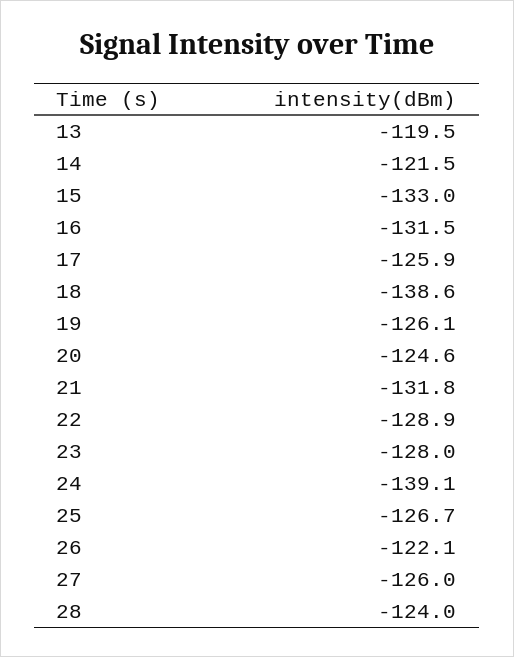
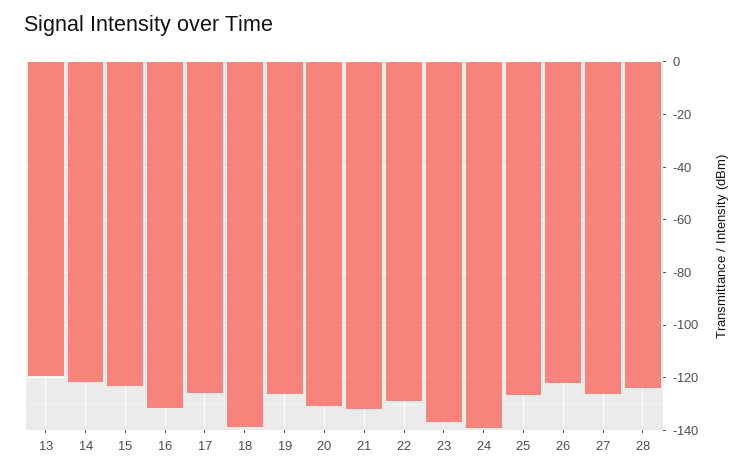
  {
    "13": -119.5,
    "14": -121.5,
-   "15": -133,
+   "15": -122.5,
    "16": -131.5,
    "17": -125.9,
    "18": -138.6,
    "19": -126.1,
-   "20": -124.6,
+   "20": -130,
    "21": -131.8,
    "22": -128.9,
-   "23": -128,
+   "23": -137.5,
    "24": -139.1,
    "25": -126.7,
    "26": -122.1,
    "27": -126,
    "28": -124
  }

